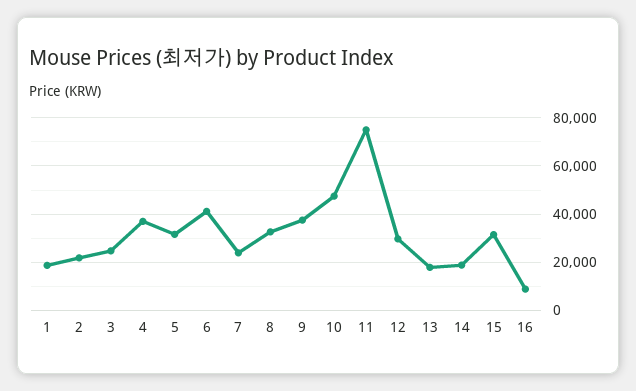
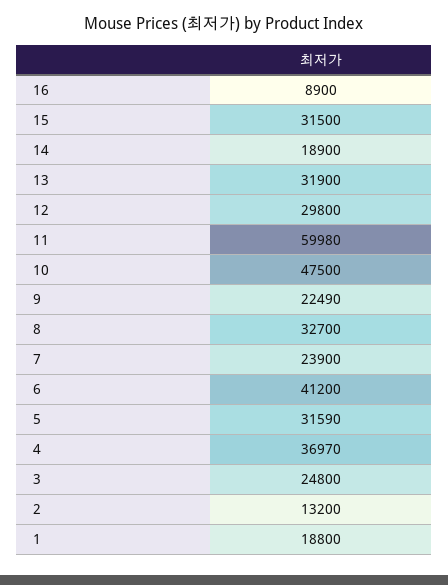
  {
    "1": 18800,
-   "2": 22500,
+   "2": 13200,
    "3": 24800,
    "4": 36970,
    "5": 31590,
    "6": 41200,
    "7": 23900,
    "8": 32700,
-   "9": 37500,
+   "9": 22490,
    "10": 47500,
-   "11": 75000,
+   "11": 59980,
    "12": 29800,
-   "13": 17500,
+   "13": 31900,
    "14": 18900,
    "15": 31500,
    "16": 8900
  }

